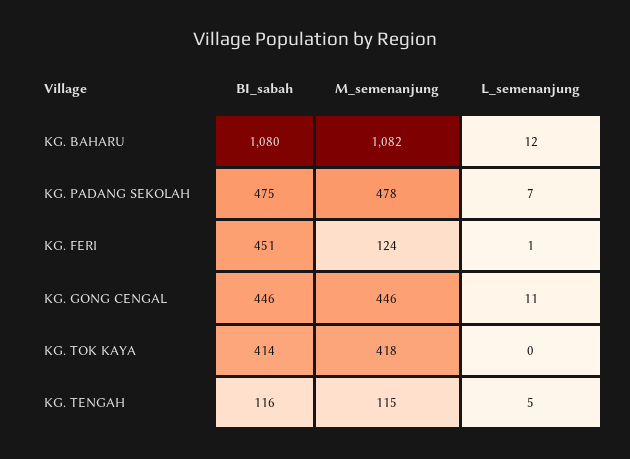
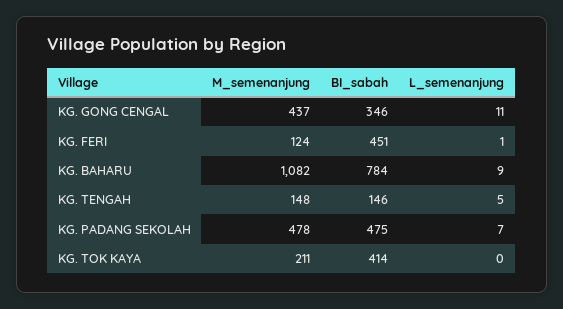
  {
    "BI_sabah": {
-     "KG. BAHARU": 1080,
+     "KG. BAHARU": 784,
      "KG. PADANG SEKOLAH": 475,
      "KG. FERI": 451,
-     "KG. GONG CENGAL": 446,
+     "KG. GONG CENGAL": 346,
      "KG. TOK KAYA": 414,
-     "KG. TENGAH": 116
+     "KG. TENGAH": 146
    },
    "M_semenanjung": {
      "KG. BAHARU": 1082,
      "KG. PADANG SEKOLAH": 478,
      "KG. FERI": 124,
-     "KG. GONG CENGAL": 446,
+     "KG. GONG CENGAL": 437,
-     "KG. TOK KAYA": 418,
+     "KG. TOK KAYA": 211,
-     "KG. TENGAH": 115
+     "KG. TENGAH": 148
    },
    "L_semenanjung": {
-     "KG. BAHARU": 12,
+     "KG. BAHARU": 9,
      "KG. PADANG SEKOLAH": 7,
      "KG. FERI": 1,
      "KG. GONG CENGAL": 11,
      "KG. TOK KAYA": 0,
      "KG. TENGAH": 5
    }
  }

